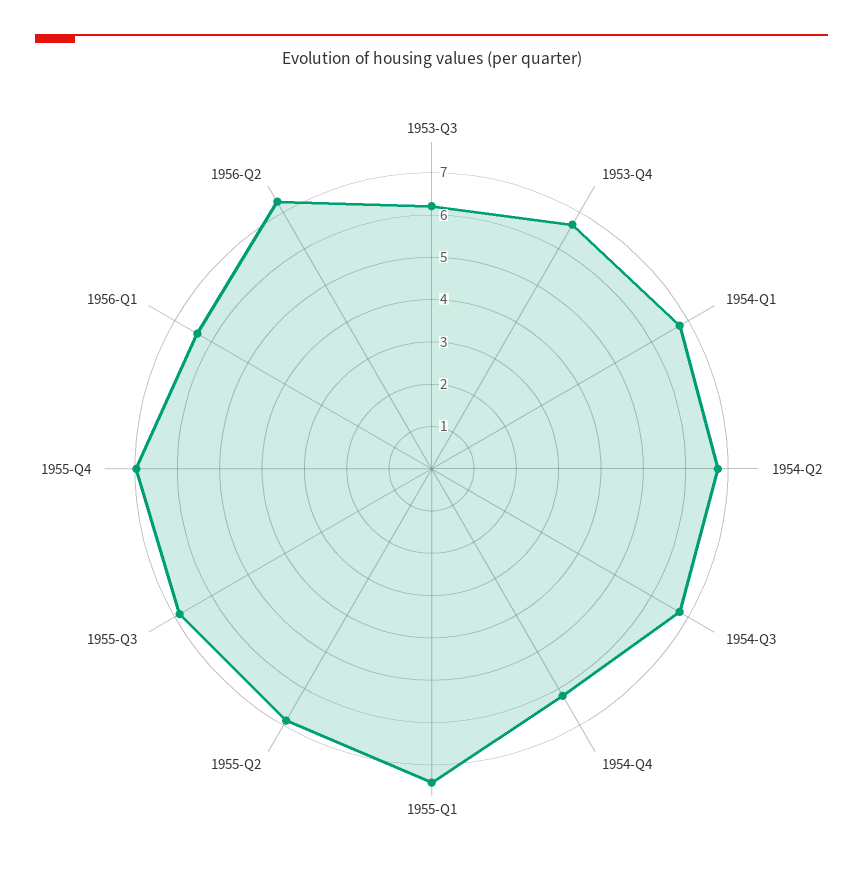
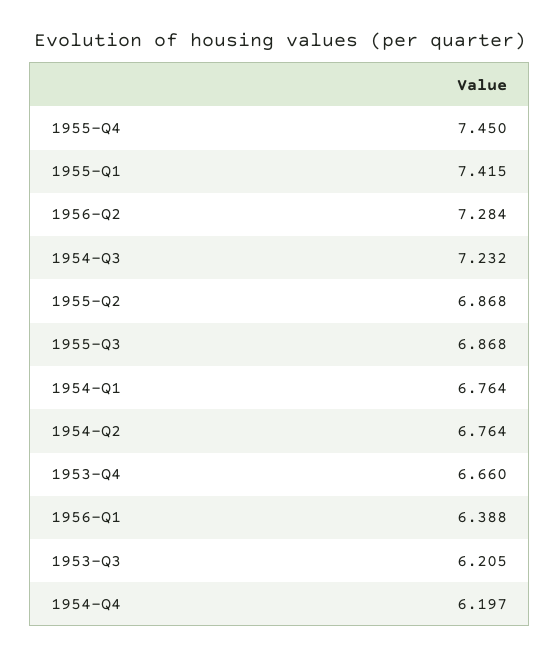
  {
    "1953-Q3": 6.205,
    "1953-Q4": 6.66,
    "1954-Q1": 6.764,
    "1954-Q2": 6.764,
-   "1954-Q3": 6.8,
+   "1954-Q3": 7.232,
    "1954-Q4": 6.197,
    "1955-Q1": 7.415,
    "1955-Q2": 6.868,
    "1955-Q3": 6.868,
-   "1955-Q4": 7,
+   "1955-Q4": 7.45,
    "1956-Q1": 6.388,
    "1956-Q2": 7.284
  }

